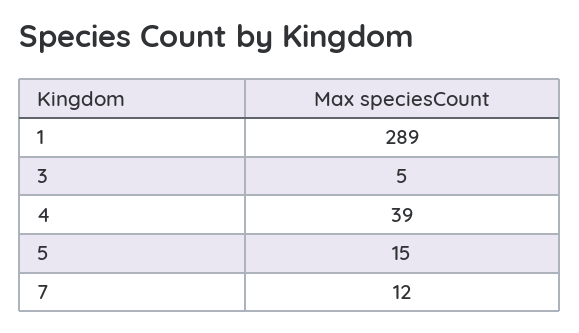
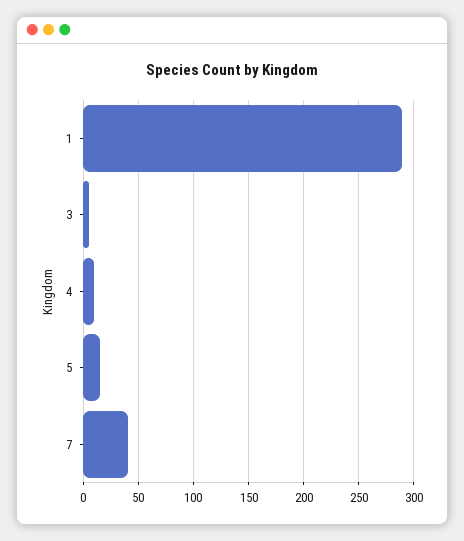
  {
    "1": 289,
    "3": 5,
-   "4": 39,
+   "4": 10,
    "5": 15,
-   "7": 12
+   "7": 40
  }

